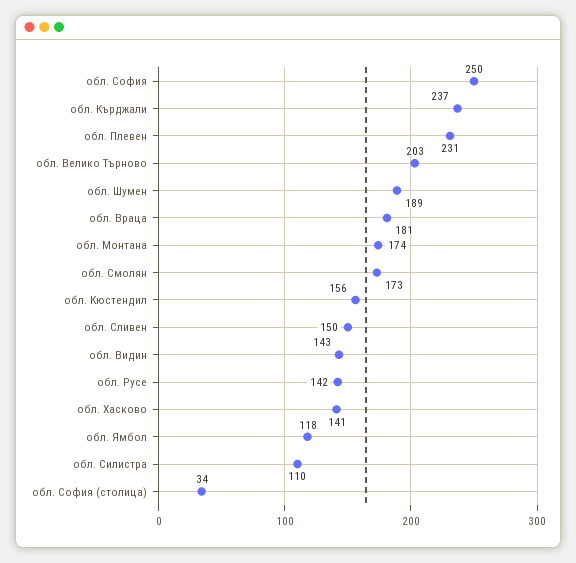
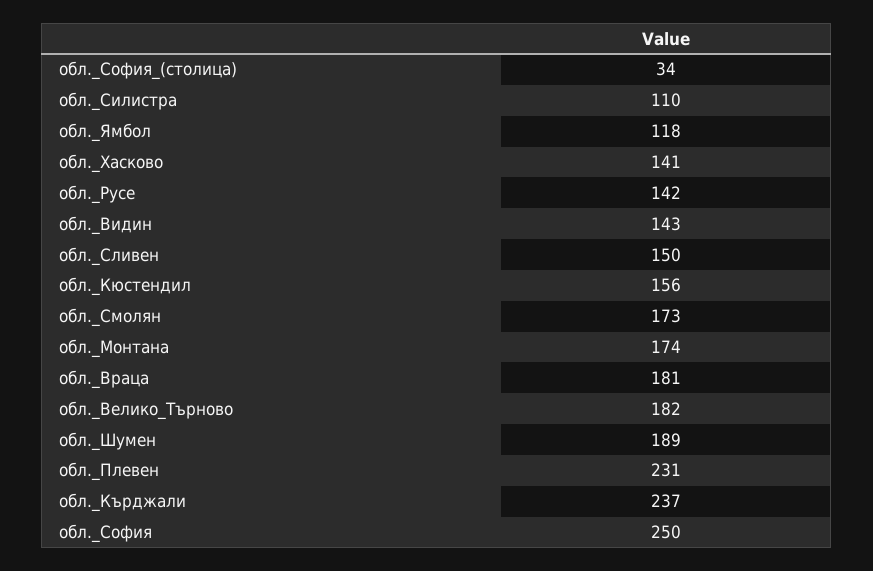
  {
    "обл. София": 250,
    "обл. Кърджали": 237,
    "обл. Плевен": 231,
-   "обл. Велико Търново": 203,
+   "обл. Велико Търново": 182,
    "обл. Шумен": 189,
    "обл. Враца": 181,
    "обл. Монтана": 174,
    "обл. Смолян": 173,
    "обл. Кюстендил": 156,
    "обл. Сливен": 150,
    "обл. Видин": 143,
    "обл. Русе": 142,
    "обл. Хасково": 141,
    "обл. Ямбол": 118,
    "обл. Силистра": 110,
    "обл. София (столица)": 34
  }

